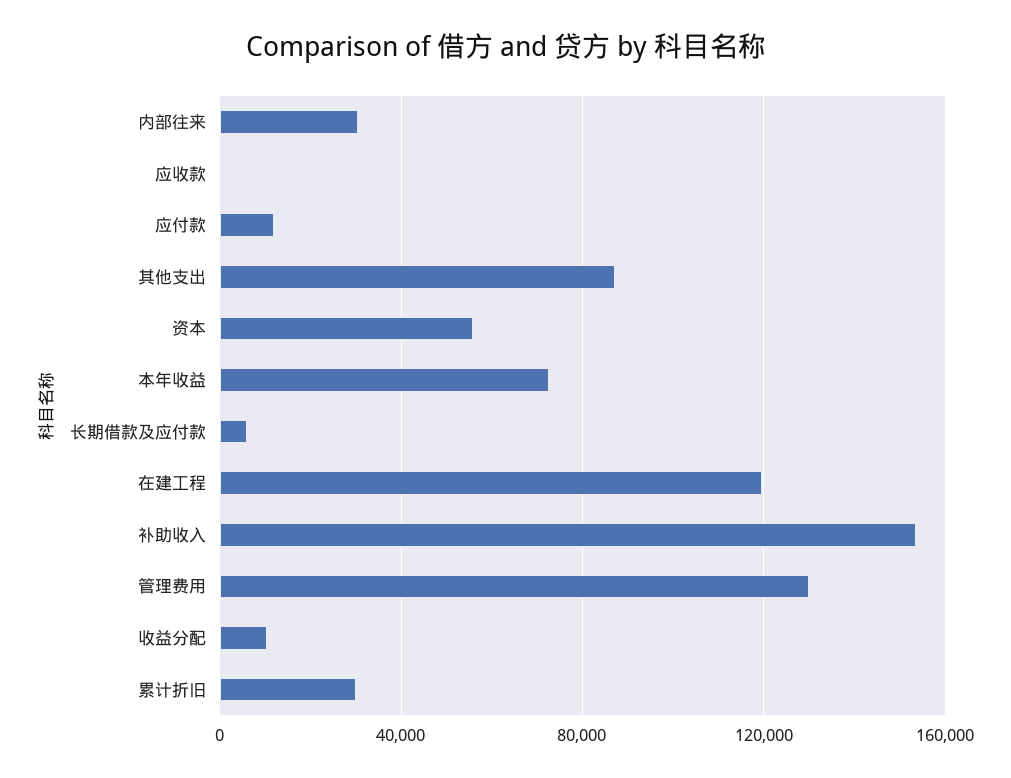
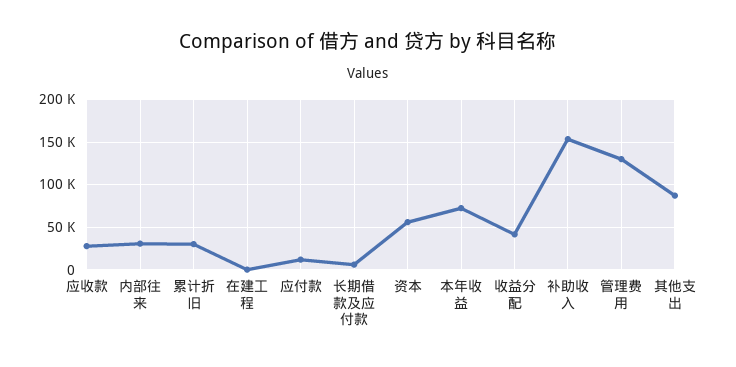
  {
    "内部往来": 30000,
-   "应收款": 0,
+   "应收款": 30000,
    "应付款": 10000,
    "其他支出": 85000,
    "资本": 55000,
    "本年收益": 75000,
    "长期借款及应付款": 5000,
-   "在建工程": 120000,
+   "在建工程": 0,
    "补助收入": 155000,
    "管理费用": 130000,
-   "收益分配": 10000,
+   "收益分配": 40000,
    "累计折旧": 30000
  }

